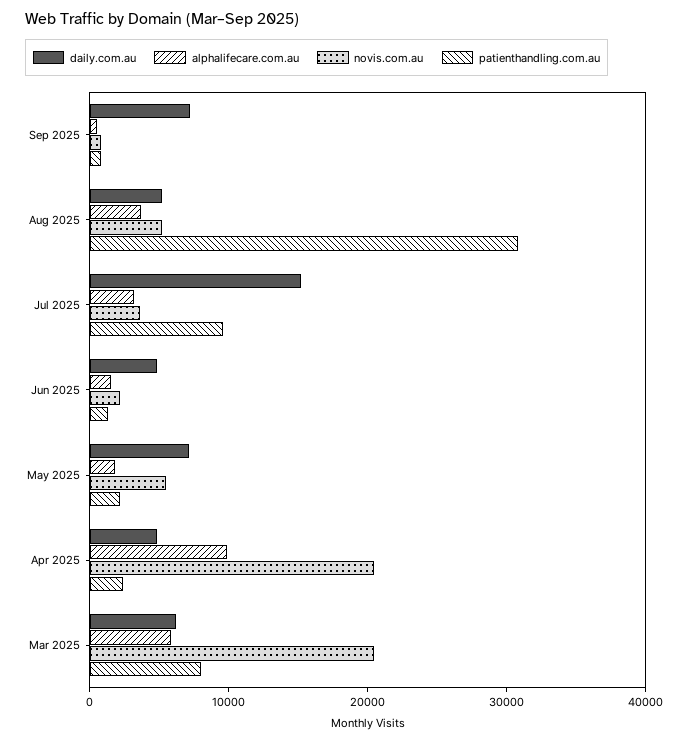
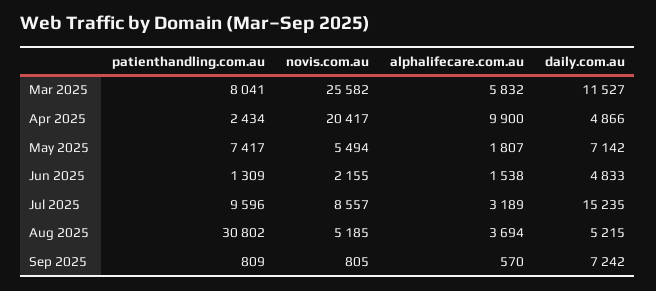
  {
    "daily.com.au": {
      "Sep 2025": 7242,
      "Aug 2025": 5215,
      "Jul 2025": 15235,
      "Jun 2025": 4833,
      "May 2025": 7142,
      "Apr 2025": 4866,
-     "Mar 2025": 6000
+     "Mar 2025": 11527
    },
    "alphalifecare.com.au": {
      "Sep 2025": 570,
      "Aug 2025": 3694,
      "Jul 2025": 3189,
      "Jun 2025": 1538,
      "May 2025": 1807,
      "Apr 2025": 9900,
      "Mar 2025": 5832
    },
    "novis.com.au": {
      "Sep 2025": 805,
      "Aug 2025": 5185,
-     "Jul 2025": 4000,
+     "Jul 2025": 8557,
      "Jun 2025": 2155,
      "May 2025": 5494,
      "Apr 2025": 20417,
-     "Mar 2025": 20000
+     "Mar 2025": 25582
    },
    "patienthandling.com.au": {
      "Sep 2025": 809,
      "Aug 2025": 30802,
      "Jul 2025": 9596,
      "Jun 2025": 1309,
-     "May 2025": 2000,
+     "May 2025": 7417,
      "Apr 2025": 2434,
      "Mar 2025": 8041
    }
  }

